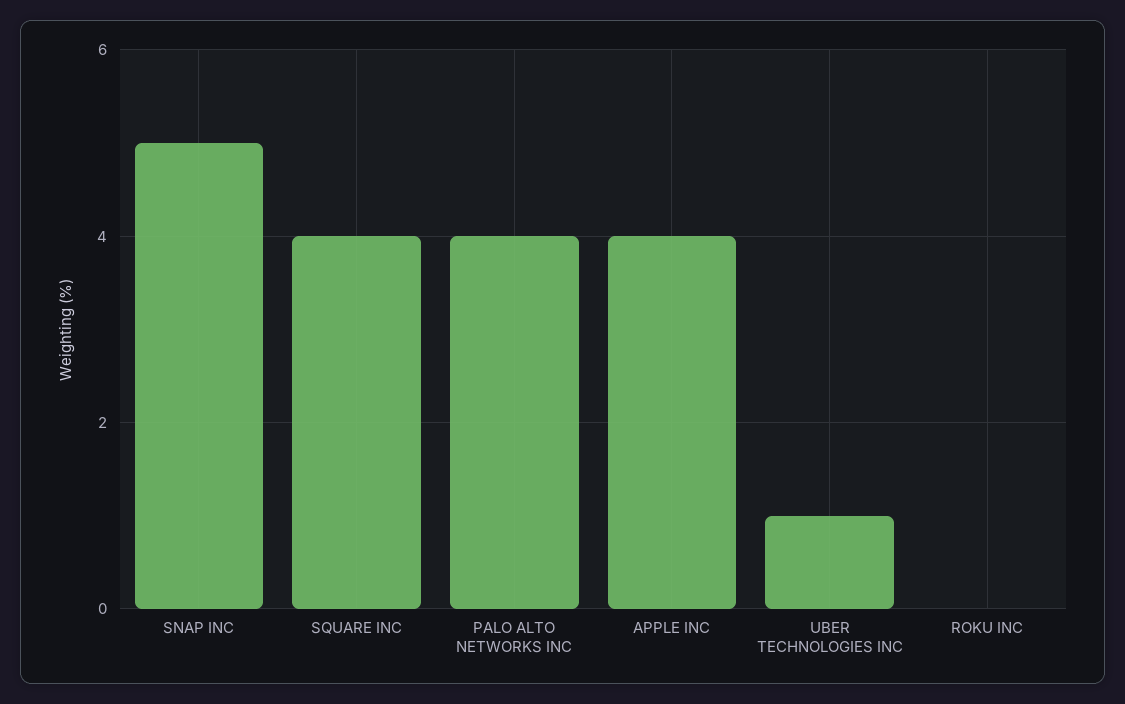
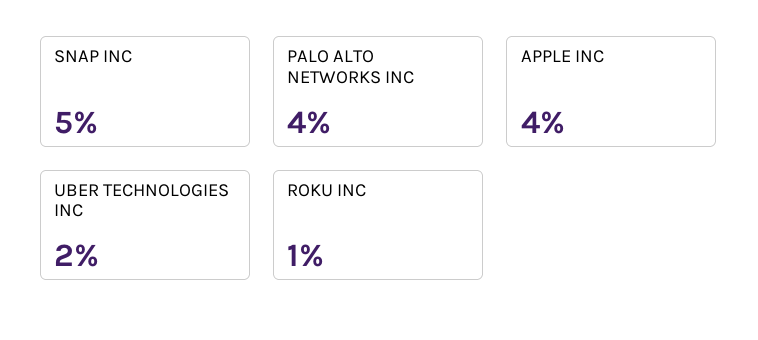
  {
    "SNAP INC": 5,
-   "SQUARE INC": 4,
    "PALO ALTO NETWORKS INC": 4,
    "APPLE INC": 4,
-   "UBER TECHNOLOGIES INC": 1,
+   "UBER TECHNOLOGIES INC": 2,
-   "ROKU INC": 0
+   "ROKU INC": 1
  }

